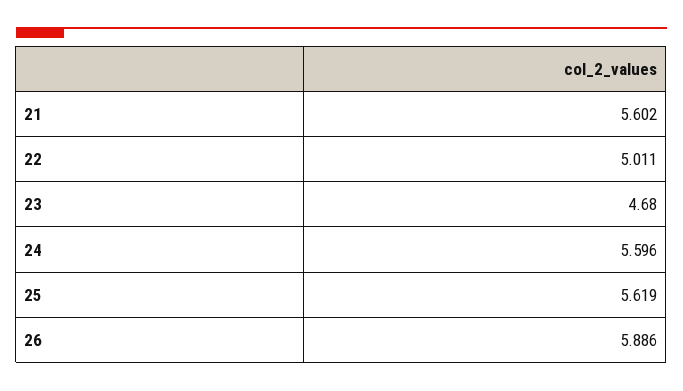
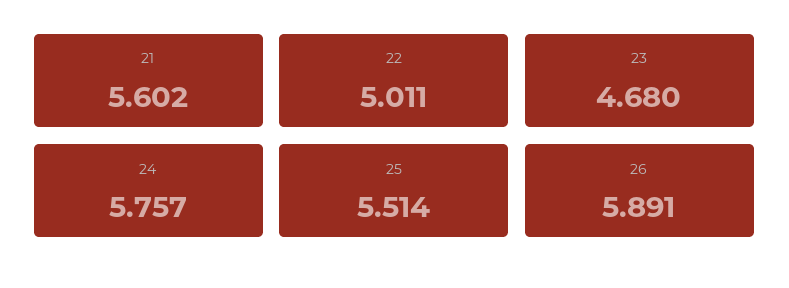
  {
    "21": 5.602,
    "22": 5.011,
    "23": 4.68,
-   "24": 5.596,
+   "24": 5.757,
-   "25": 5.619,
+   "25": 5.514,
-   "26": 5.886
+   "26": 5.891
  }

